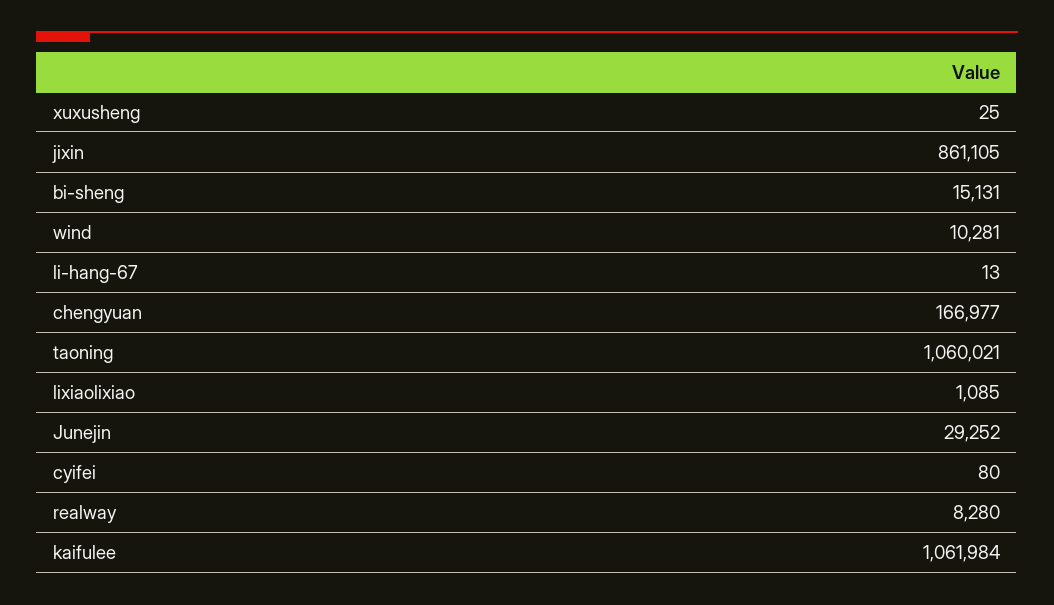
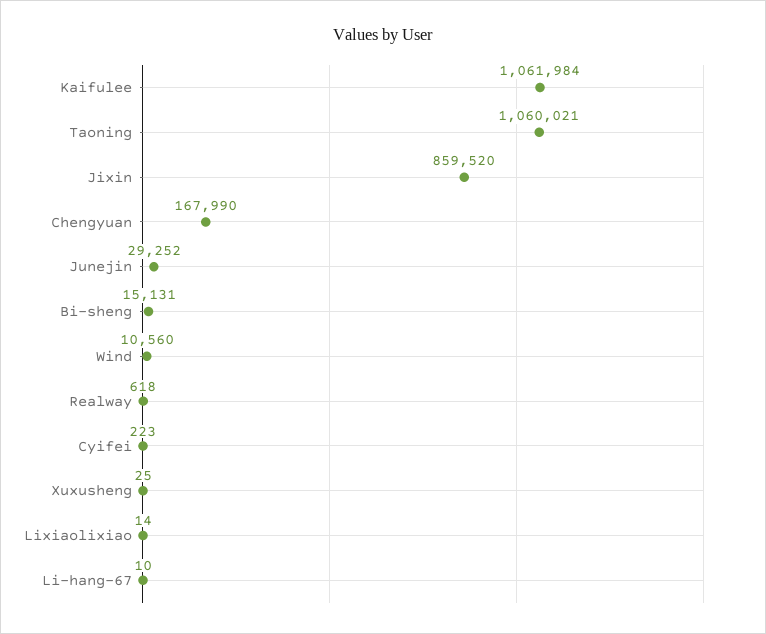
  {
    "xuxusheng": 25,
-   "jixin": 861105,
+   "jixin": 859520,
    "bi-sheng": 15131,
-   "wind": 10281,
+   "wind": 10560,
-   "li-hang-67": 13,
+   "li-hang-67": 10,
-   "chengyuan": 166977,
+   "chengyuan": 167990,
    "taoning": 1060021,
-   "lixiaolixiao": 1085,
+   "lixiaolixiao": 14,
    "Junejin": 29252,
-   "cyifei": 80,
+   "cyifei": 223,
-   "realway": 8280,
+   "realway": 618,
    "kaifulee": 1061984
  }

